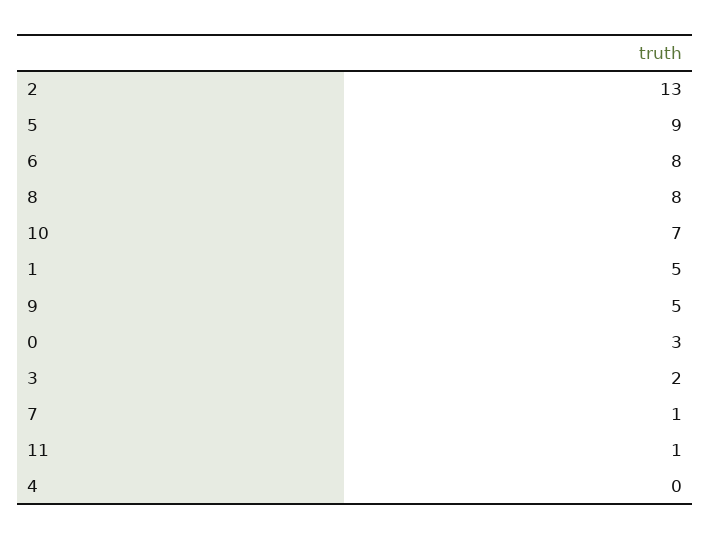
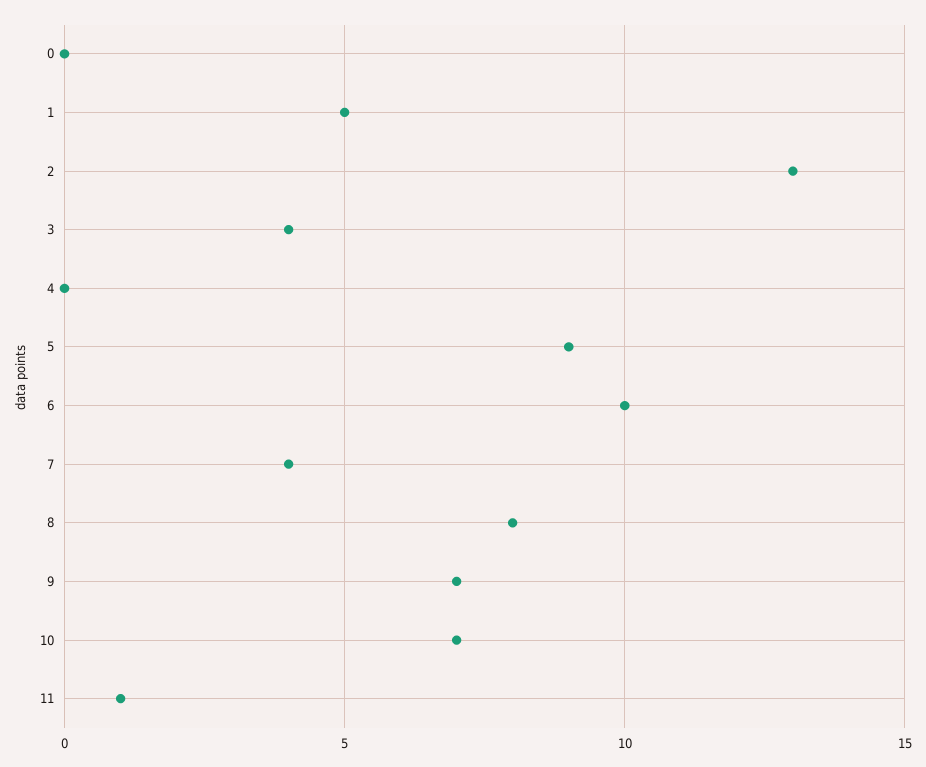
  {
    "2": 13,
    "5": 9,
-   "6": 8,
+   "6": 10,
    "8": 8,
    "10": 7,
    "1": 5,
-   "9": 5,
+   "9": 7,
-   "0": 3,
+   "0": 0,
-   "3": 2,
+   "3": 4,
-   "7": 1,
+   "7": 4,
    "11": 1,
    "4": 0
  }

